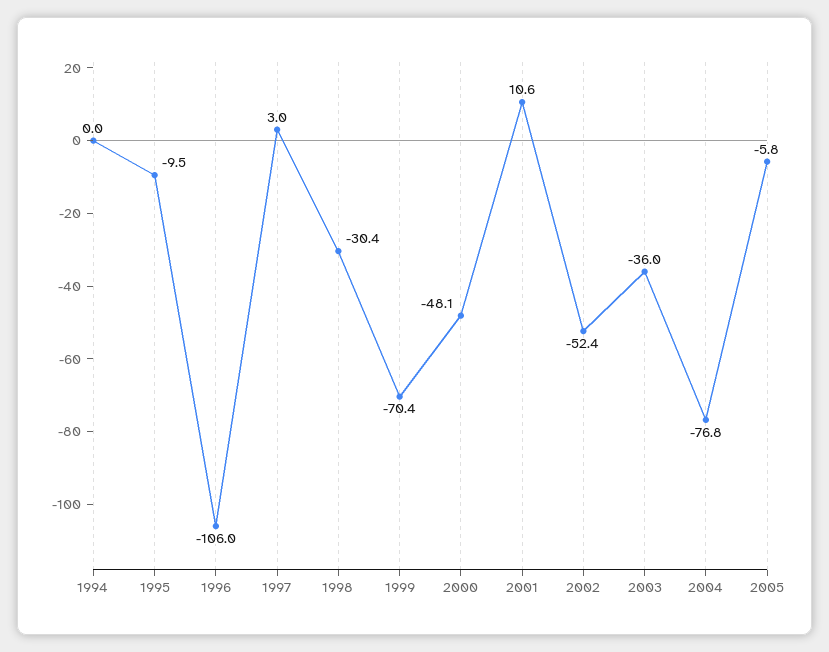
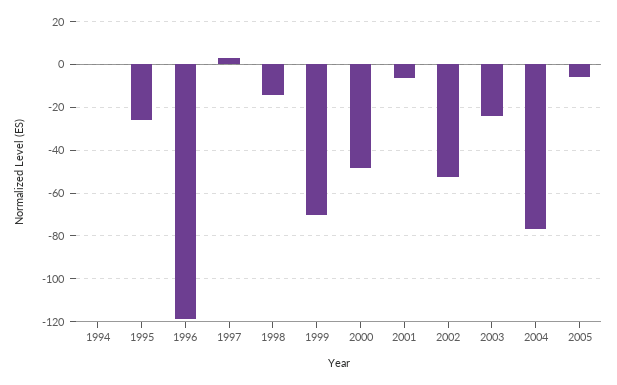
  {
    "1994": 0,
-   "1995": -9.5,
+   "1995": -25,
-   "1996": -106,
+   "1996": -120,
    "1997": 3,
-   "1998": -30.4,
+   "1998": -15,
    "1999": -70.4,
    "2000": -48.1,
-   "2001": 10.6,
+   "2001": -5,
    "2002": -52.4,
-   "2003": -36,
+   "2003": -25,
    "2004": -76.8,
    "2005": -5.8
  }

